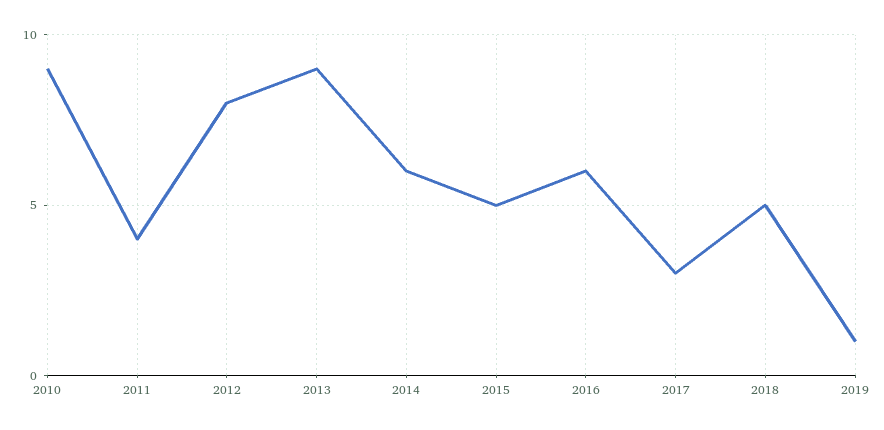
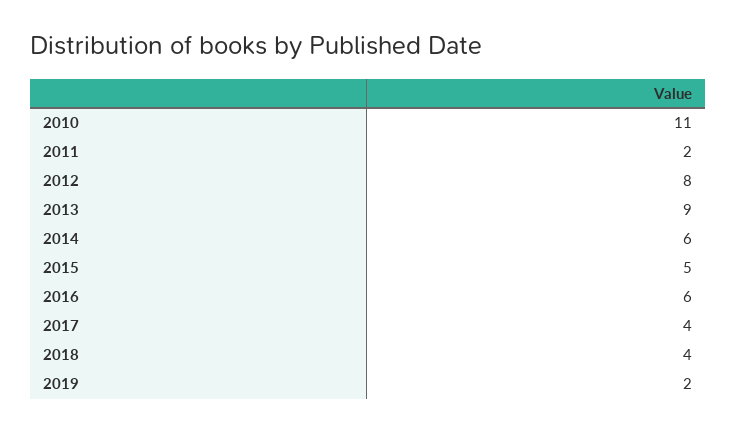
  {
-   "2010": 9,
+   "2010": 11,
-   "2011": 4,
+   "2011": 2,
    "2012": 8,
    "2013": 9,
    "2014": 6,
    "2015": 5,
    "2016": 6,
-   "2017": 3,
+   "2017": 4,
-   "2018": 5,
+   "2018": 4,
-   "2019": 1
+   "2019": 2
  }

